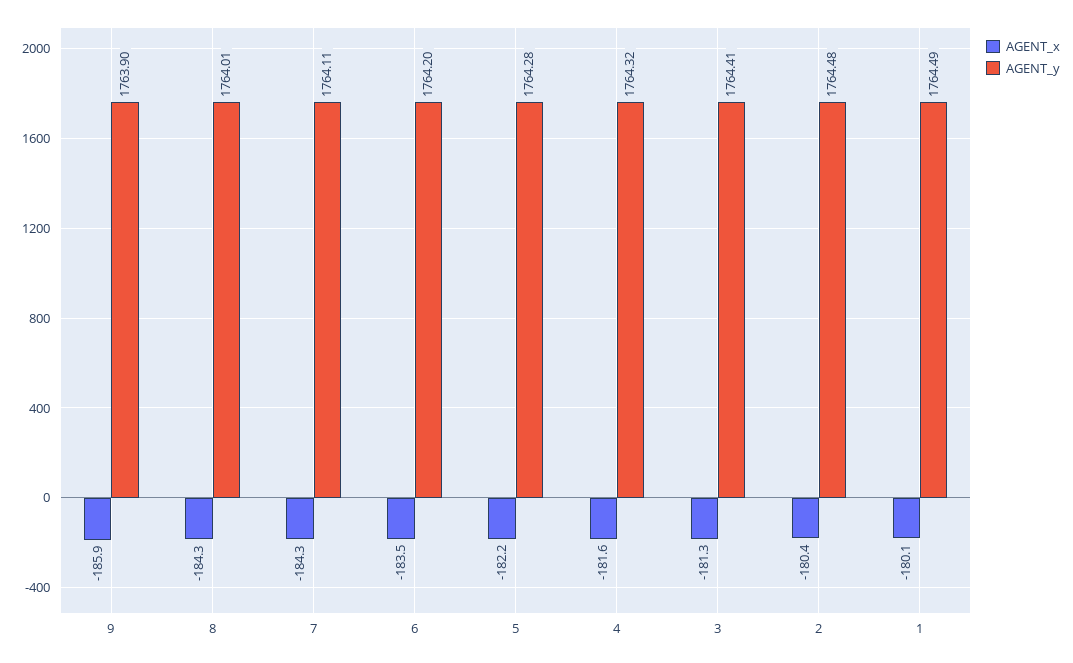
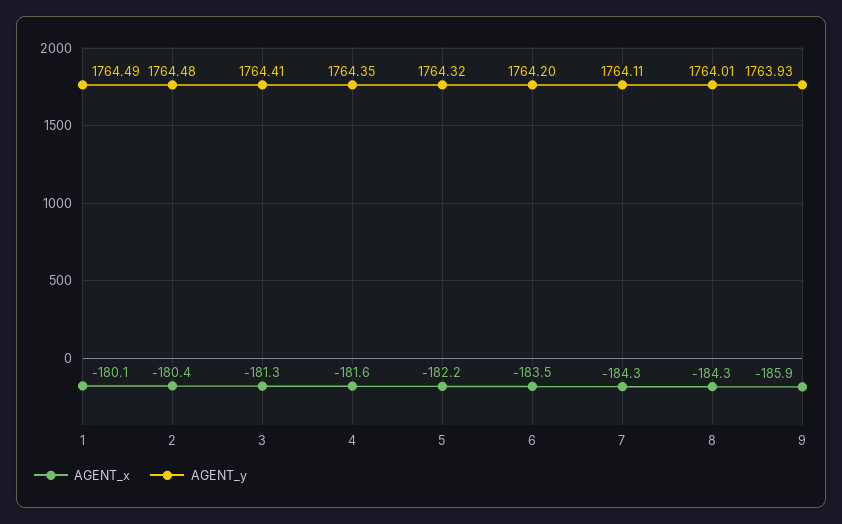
  {
    "AGENT_x": {
      "9": -185.9,
      "8": -184.3,
      "7": -184.3,
      "6": -183.5,
      "5": -182.2,
      "4": -181.6,
      "3": -181.3,
      "2": -180.4,
      "1": -180.1
    },
    "AGENT_y": {
-     "9": 1763.9,
+     "9": 1763.93,
      "8": 1764.01,
      "7": 1764.11,
      "6": 1764.2,
-     "5": 1764.28,
+     "5": 1764.32,
-     "4": 1764.32,
+     "4": 1764.35,
      "3": 1764.41,
      "2": 1764.48,
      "1": 1764.49
    }
  }

